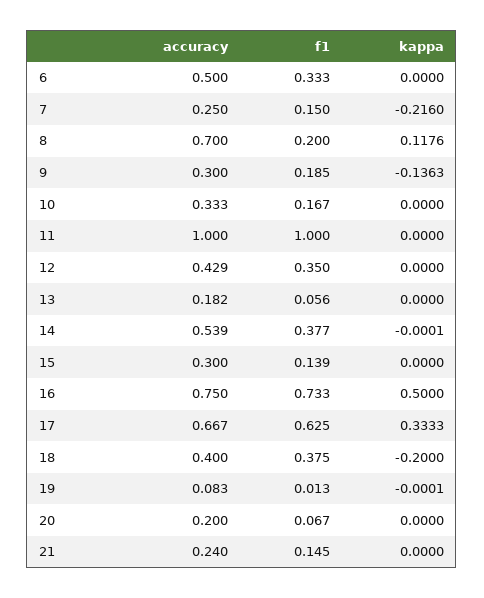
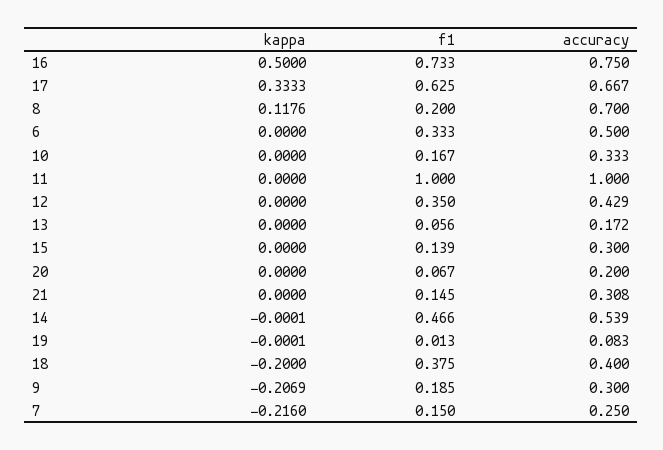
  {
    "accuracy": {
      "6": 0.5,
      "7": 0.25,
      "8": 0.7,
      "9": 0.3,
      "10": 0.333,
      "11": 1,
      "12": 0.429,
-     "13": 0.182,
+     "13": 0.172,
      "14": 0.539,
      "15": 0.3,
      "16": 0.75,
      "17": 0.667,
      "18": 0.4,
      "19": 0.083,
      "20": 0.2,
-     "21": 0.24
+     "21": 0.308
    },
    "f1": {
      "6": 0.333,
      "7": 0.15,
      "8": 0.2,
      "9": 0.185,
      "10": 0.167,
      "11": 1,
      "12": 0.35,
      "13": 0.056,
-     "14": 0.377,
+     "14": 0.466,
      "15": 0.139,
      "16": 0.733,
      "17": 0.625,
      "18": 0.375,
      "19": 0.013,
      "20": 0.067,
      "21": 0.145
    },
    "kappa": {
      "6": 0,
      "7": -0.216,
      "8": 0.1176,
-     "9": -0.1363,
+     "9": -0.2069,
      "10": 0,
      "11": 0,
      "12": 0,
      "13": 0,
      "14": -0.0001,
      "15": 0,
      "16": 0.5,
      "17": 0.3333,
      "18": -0.2,
      "19": -0.0001,
      "20": 0,
      "21": 0
    }
  }

